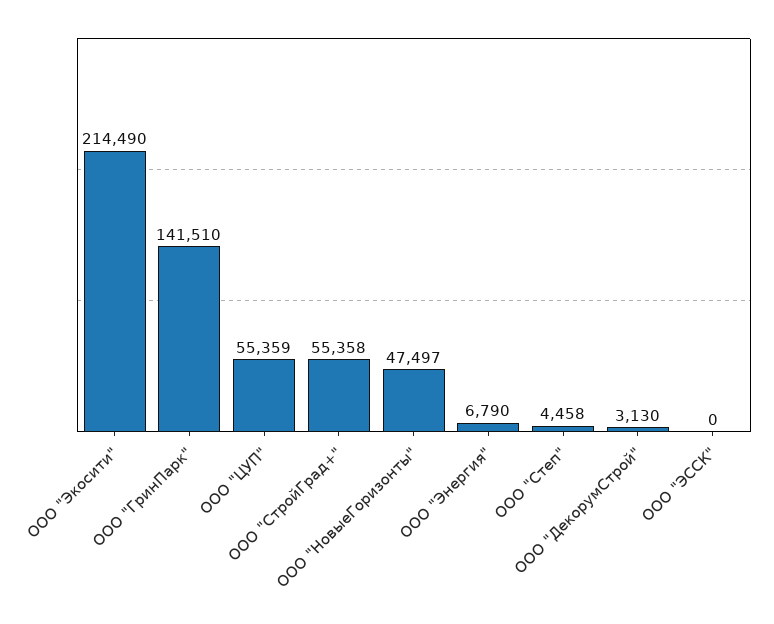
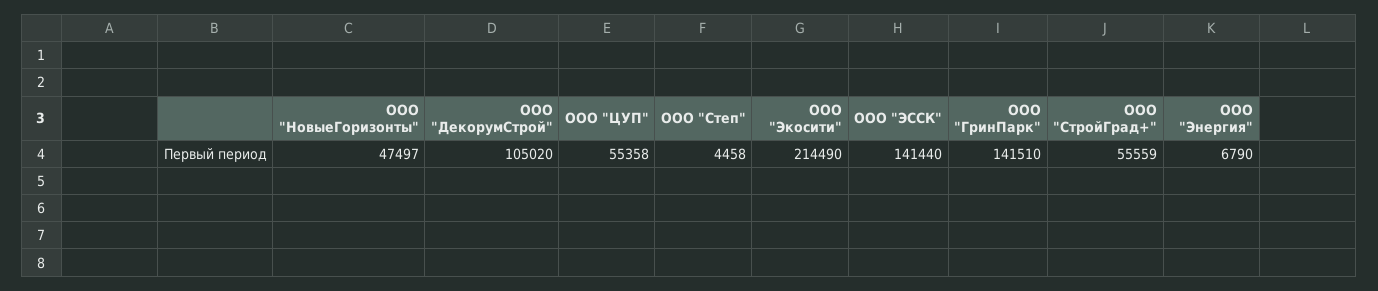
  {
    "ООО \"Экосити\"": 214490,
    "ООО \"ГринПарк\"": 141510,
-   "ООО \"ЦУП\"": 55359,
+   "ООО \"ЦУП\"": 55358,
-   "ООО \"СтройГрад+\"": 55358,
+   "ООО \"СтройГрад+\"": 55559,
    "ООО \"НовыеГоризонты\"": 47497,
    "ООО \"Энергия\"": 6790,
    "ООО \"Степ\"": 4458,
-   "ООО \"ДекорумСтрой\"": 3130,
+   "ООО \"ДекорумСтрой\"": 105020,
-   "ООО \"ЭССК\"": 0
+   "ООО \"ЭССК\"": 141440
  }

